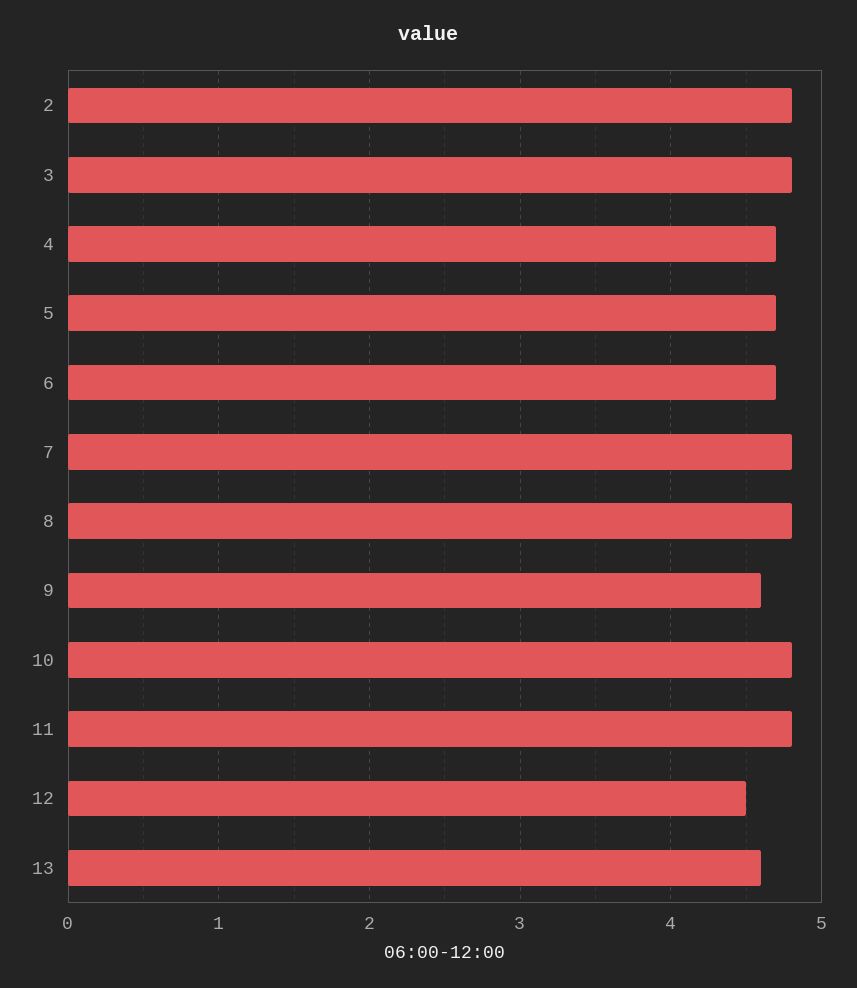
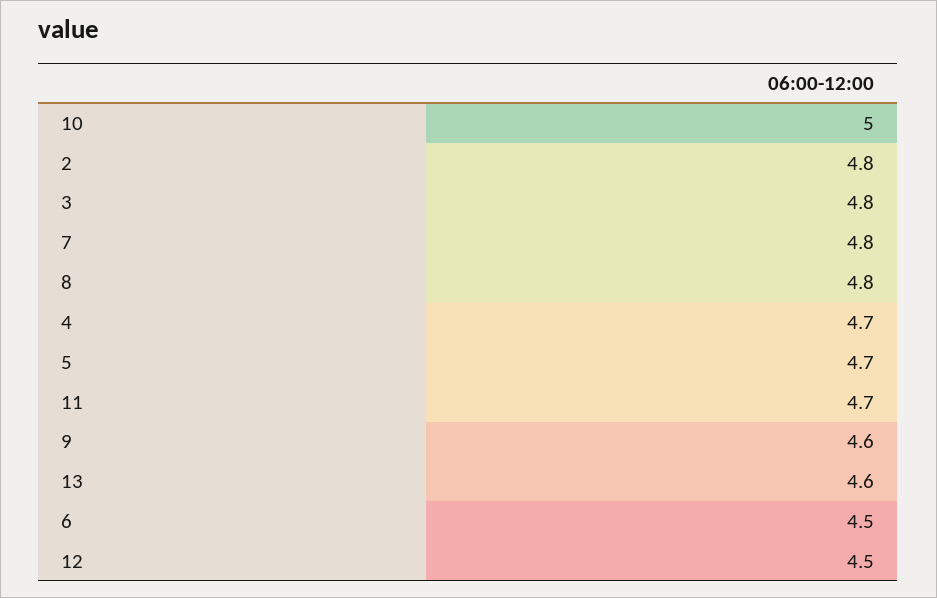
  {
    "2": 4.8,
    "3": 4.8,
    "4": 4.7,
    "5": 4.7,
-   "6": 4.7,
+   "6": 4.5,
    "7": 4.8,
    "8": 4.8,
    "9": 4.6,
-   "10": 4.8,
+   "10": 5,
-   "11": 4.8,
+   "11": 4.7,
    "12": 4.5,
    "13": 4.6
  }

